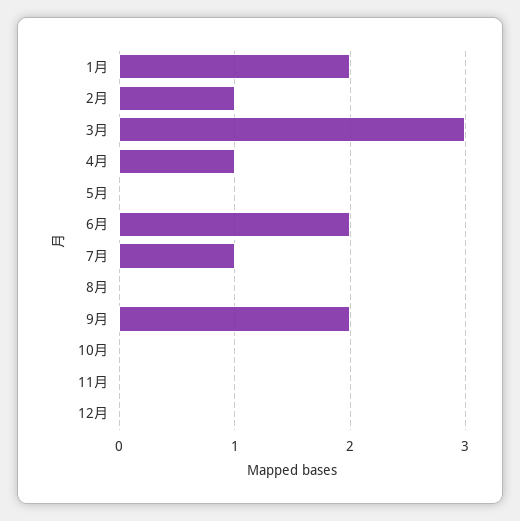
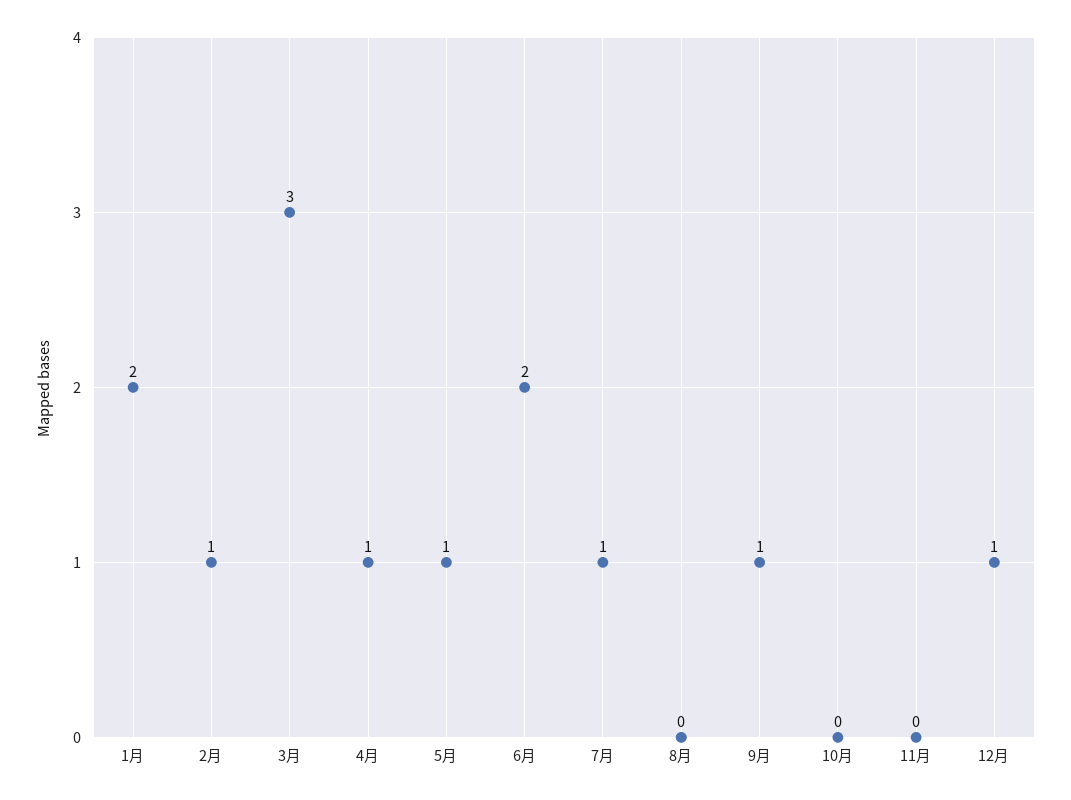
  {
    "1月": 2,
    "2月": 1,
    "3月": 3,
    "4月": 1,
-   "5月": 0,
+   "5月": 1,
    "6月": 2,
    "7月": 1,
    "8月": 0,
-   "9月": 2,
+   "9月": 1,
    "10月": 0,
    "11月": 0,
-   "12月": 0
+   "12月": 1
  }

